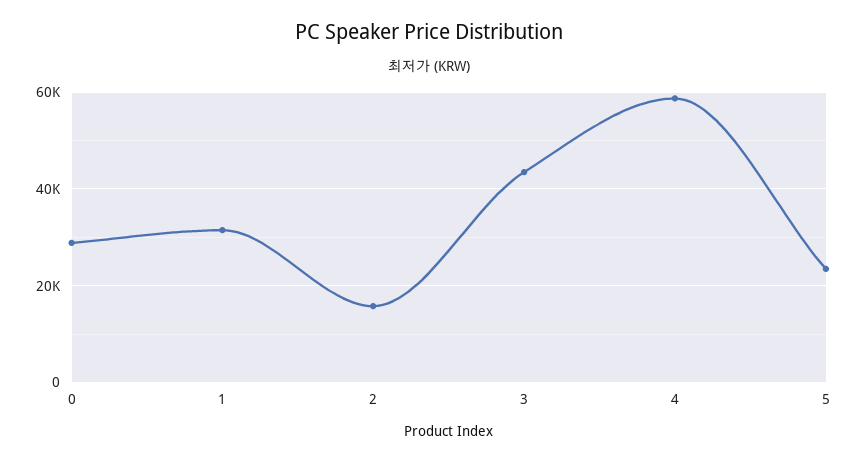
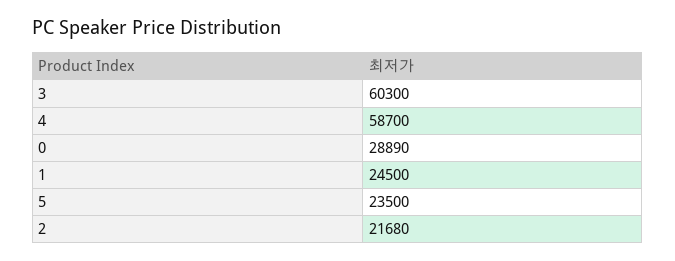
  {
    "0": 28890,
-   "1": 32000,
+   "1": 24500,
-   "2": 16000,
+   "2": 21680,
-   "3": 44000,
+   "3": 60300,
    "4": 58700,
    "5": 23500
  }

